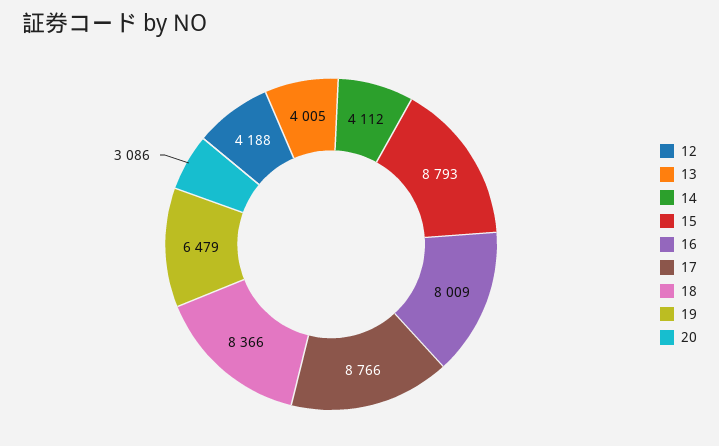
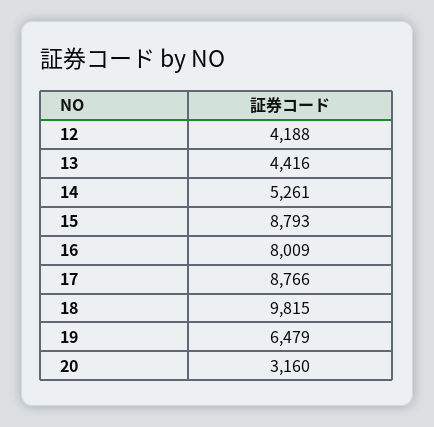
  {
    "12": 4188,
-   "13": 4005,
+   "13": 4416,
-   "14": 4112,
+   "14": 5261,
    "15": 8793,
    "16": 8009,
    "17": 8766,
-   "18": 8366,
+   "18": 9815,
    "19": 6479,
-   "20": 3086
+   "20": 3160
  }

